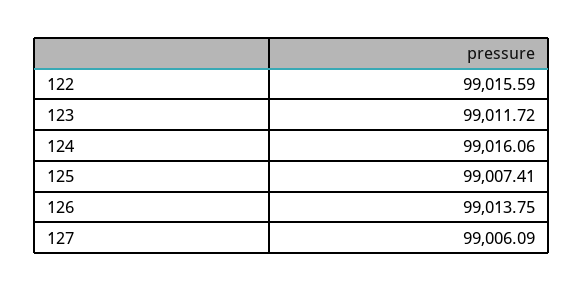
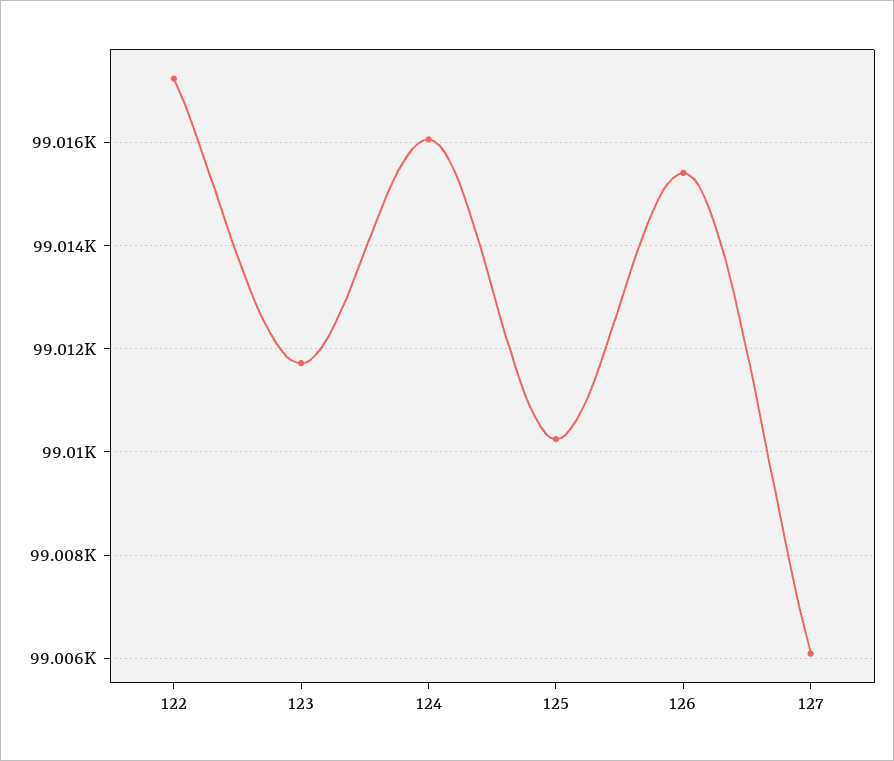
  {
-   "122": 99015.59,
+   "122": 99017.2,
    "123": 99011.72,
    "124": 99016.06,
-   "125": 99007.41,
+   "125": 99010.2,
-   "126": 99013.75,
+   "126": 99015.4,
    "127": 99006.09
  }

